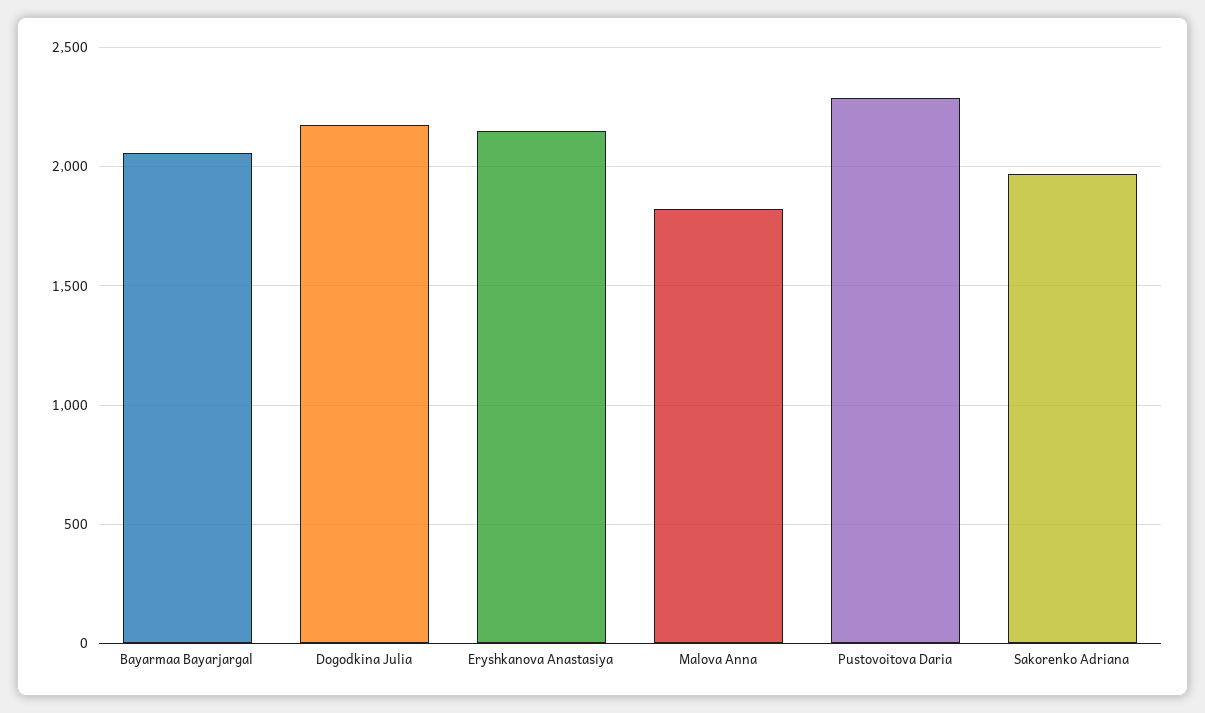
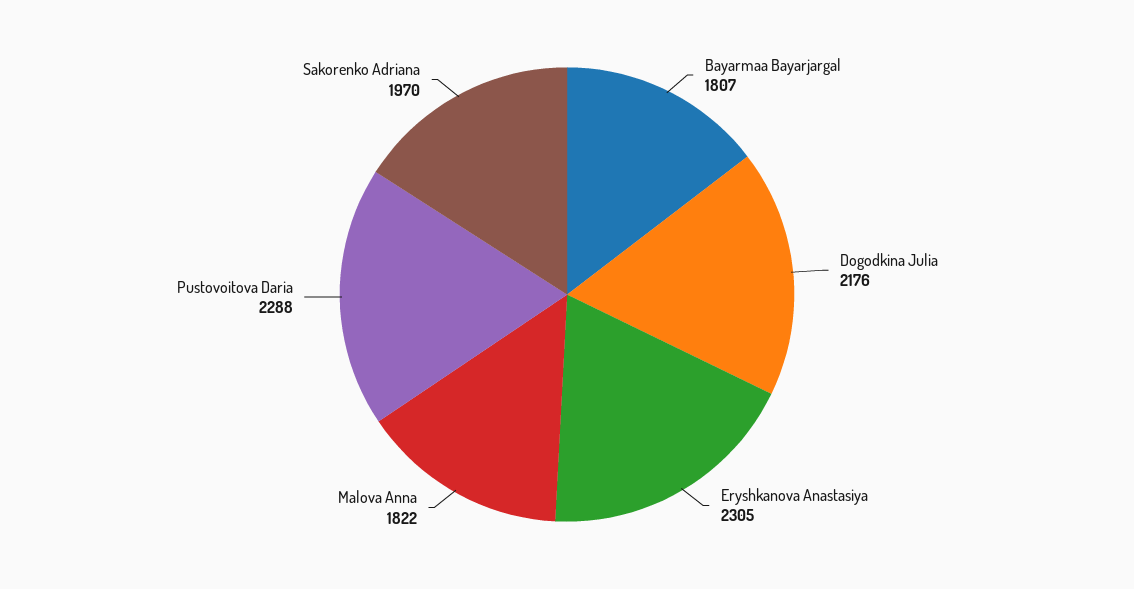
  {
-   "Bayarmaa Bayarjargal": 2050,
+   "Bayarmaa Bayarjargal": 1807,
    "Dogodkina Julia": 2176,
-   "Eryshkanova Anastasiya": 2150,
+   "Eryshkanova Anastasiya": 2305,
    "Malova Anna": 1822,
    "Pustovoitova Daria": 2288,
    "Sakorenko Adriana": 1970
  }

